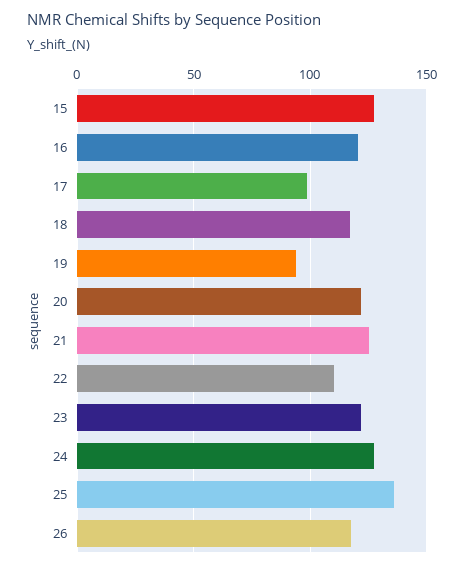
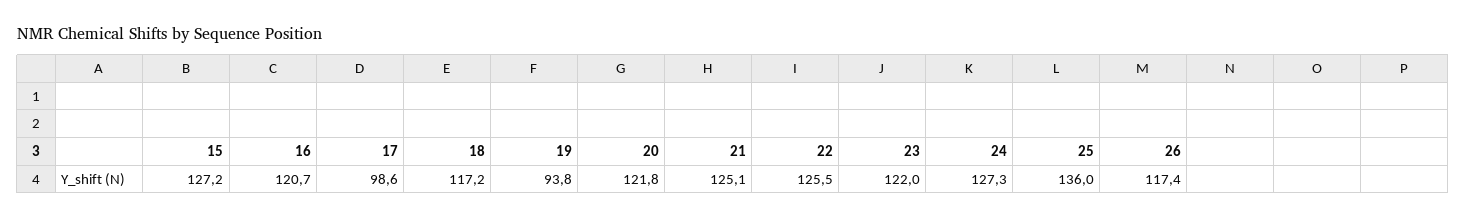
  {
    "15": 127.2,
    "16": 120.7,
    "17": 98.6,
    "18": 117.2,
    "19": 93.8,
    "20": 121.8,
    "21": 125.1,
-   "22": 110,
+   "22": 125.5,
    "23": 122,
    "24": 127.3,
    "25": 136,
    "26": 117.4
  }

